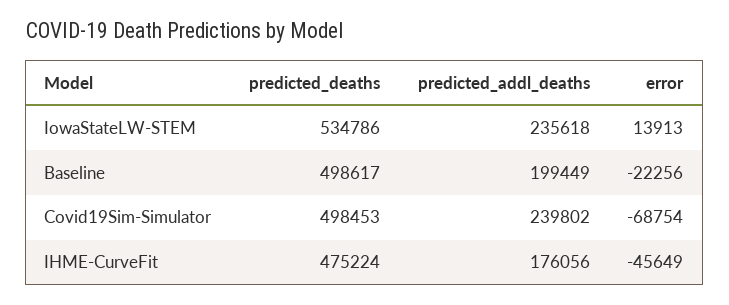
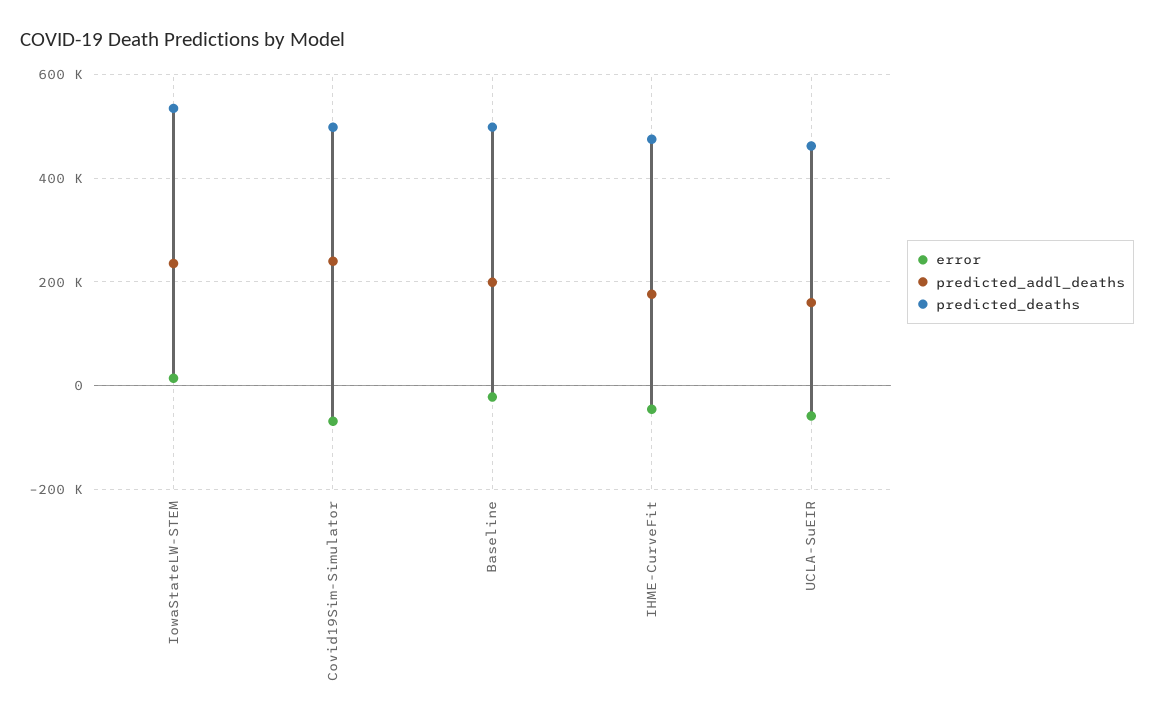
  {
    "predicted_deaths": {
      "IowaStateLW-STEM": 534786,
      "Baseline": 498617,
      "Covid19Sim-Simulator": 498453,
-     "IHME-CurveFit": 475224
+     "IHME-CurveFit": 475224,
+     "UCLA-SuEIR": 460000
    },
    "predicted_addl_deaths": {
      "IowaStateLW-STEM": 235618,
      "Baseline": 199449,
      "Covid19Sim-Simulator": 239802,
-     "IHME-CurveFit": 176056
+     "IHME-CurveFit": 176056,
+     "UCLA-SuEIR": 160000
    },
    "error": {
      "IowaStateLW-STEM": 13913,
      "Baseline": -22256,
      "Covid19Sim-Simulator": -68754,
-     "IHME-CurveFit": -45649
+     "IHME-CurveFit": -45649,
+     "UCLA-SuEIR": -60000
    }
  }

